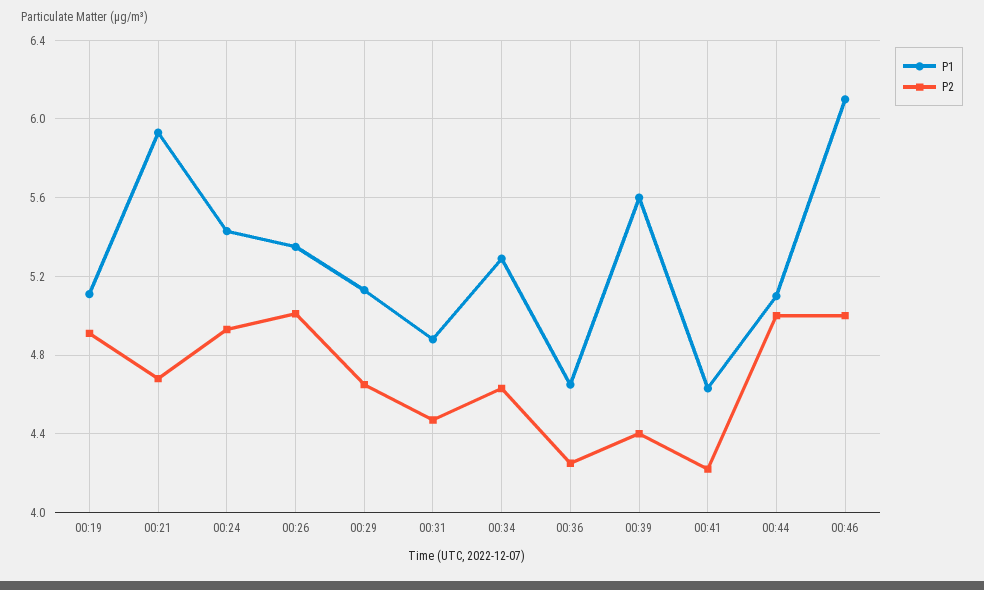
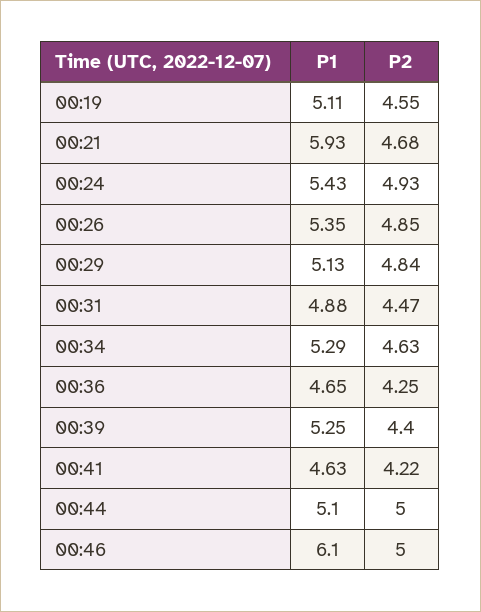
  {
    "P1": {
      "00:19": 5.11,
      "00:21": 5.93,
      "00:24": 5.43,
      "00:26": 5.35,
      "00:29": 5.13,
      "00:31": 4.88,
      "00:34": 5.29,
      "00:36": 4.65,
-     "00:39": 5.6,
+     "00:39": 5.25,
      "00:41": 4.63,
      "00:44": 5.1,
      "00:46": 6.1
    },
    "P2": {
-     "00:19": 4.9,
+     "00:19": 4.55,
      "00:21": 4.68,
      "00:24": 4.93,
-     "00:26": 5,
+     "00:26": 4.85,
-     "00:29": 4.65,
+     "00:29": 4.84,
      "00:31": 4.47,
      "00:34": 4.63,
      "00:36": 4.25,
      "00:39": 4.4,
      "00:41": 4.22,
      "00:44": 5,
      "00:46": 5
    }
  }

